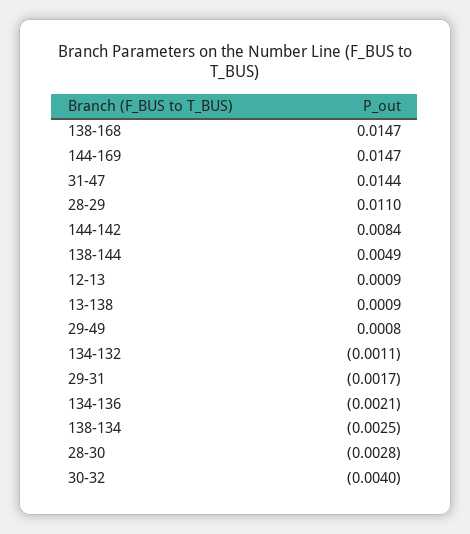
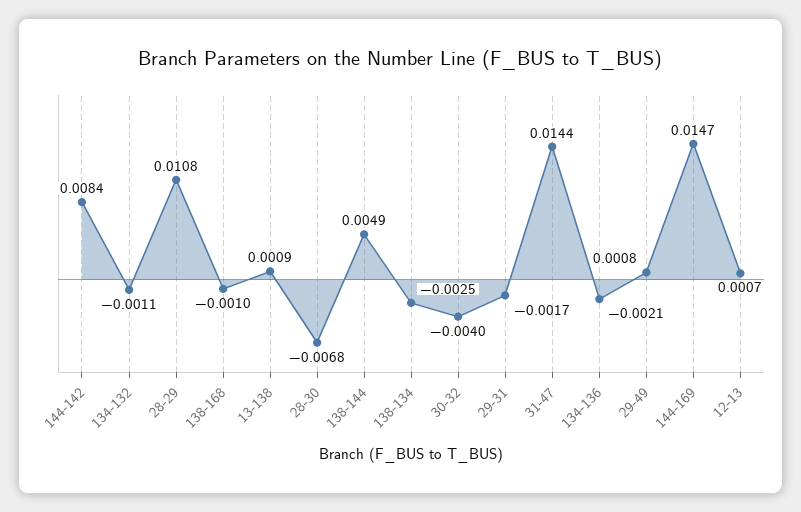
  {
-   "138-168": 0.0147,
+   "138-168": -0.001,
    "144-169": 0.0147,
    "31-47": 0.0144,
-   "28-29": 0.011,
+   "28-29": 0.0108,
    "144-142": 0.0084,
    "138-144": 0.0049,
-   "12-13": 0.0009,
+   "12-13": 0.0007,
    "13-138": 0.0009,
    "29-49": 0.0008,
    "134-132": -0.0011,
    "29-31": -0.0017,
    "134-136": -0.0021,
    "138-134": -0.0025,
-   "28-30": -0.0028,
+   "28-30": -0.0068,
    "30-32": -0.004
  }

